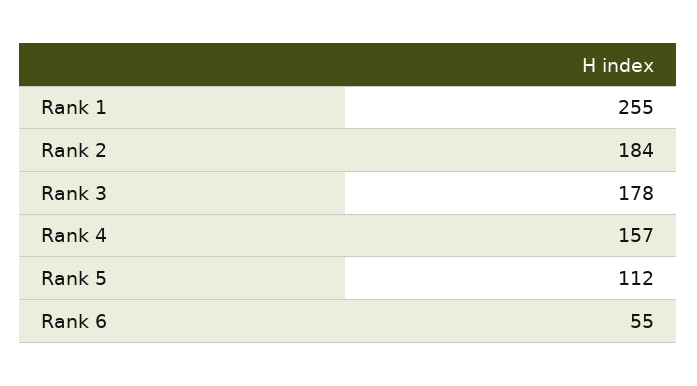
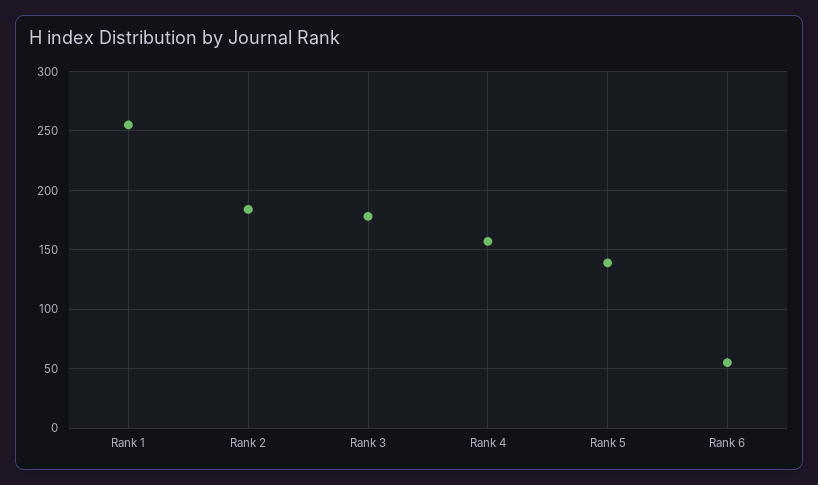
  {
    "Rank 1": 255,
    "Rank 2": 184,
    "Rank 3": 178,
    "Rank 4": 157,
-   "Rank 5": 112,
+   "Rank 5": 140,
    "Rank 6": 55
  }

